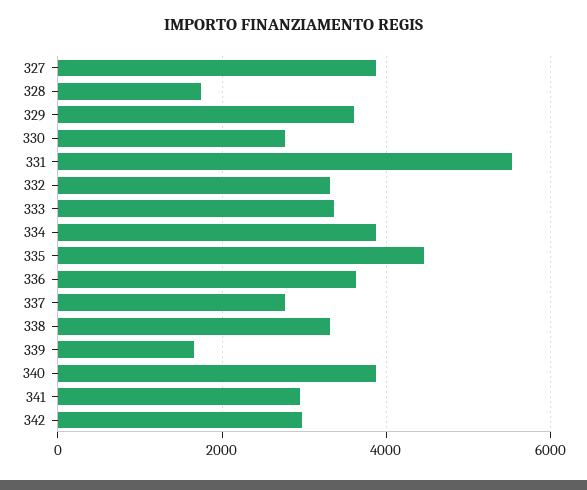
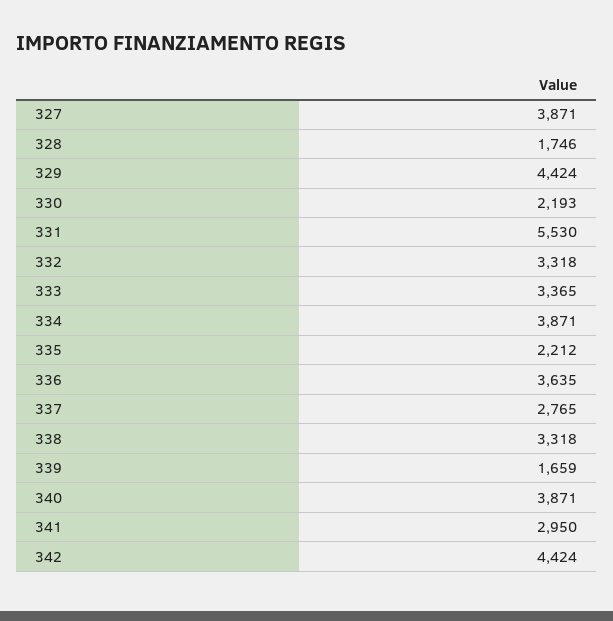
  {
    "327": 3871,
    "328": 1746,
-   "329": 3600,
+   "329": 4424,
-   "330": 2800,
+   "330": 2193,
    "331": 5530,
    "332": 3318,
    "333": 3365,
    "334": 3871,
-   "335": 4400,
+   "335": 2212,
    "336": 3635,
    "337": 2765,
    "338": 3318,
    "339": 1659,
    "340": 3871,
    "341": 2950,
-   "342": 3000
+   "342": 4424
  }

